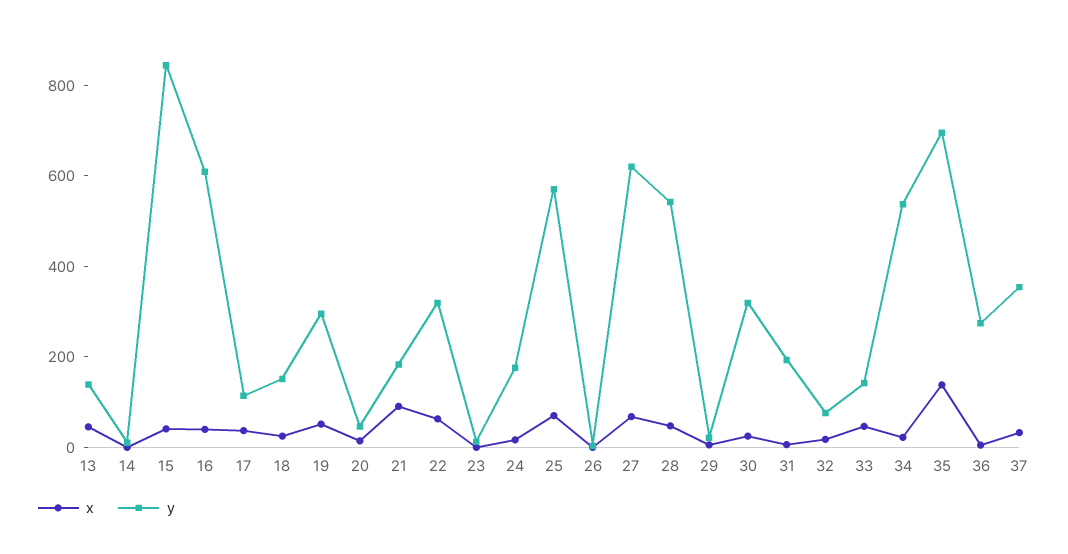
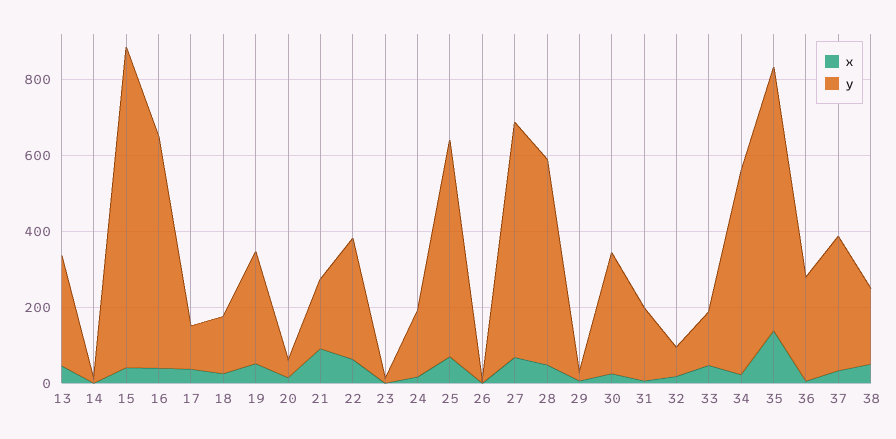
  {
    "x": {
      "13": 50,
      "14": 0,
      "15": 50,
      "16": 50,
      "17": 50,
      "18": 0,
      "19": 50,
      "20": 0,
      "21": 100,
      "22": 50,
      "23": 0,
      "24": 0,
      "25": 50,
      "26": 0,
      "27": 50,
      "28": 50,
      "29": 0,
      "30": 0,
      "31": 0,
      "32": 0,
      "33": 50,
      "34": 0,
      "35": 150,
      "36": 0,
-     "37": 50
+     "37": 50,
+     "38": 50
    },
    "y": {
-     "13": 150,
+     "13": 300,
      "14": 0,
      "15": 850,
      "16": 600,
      "17": 100,
      "18": 150,
      "19": 300,
      "20": 50,
      "21": 200,
      "22": 300,
      "23": 0,
      "24": 200,
      "25": 550,
      "26": 0,
      "27": 600,
      "28": 550,
      "29": 0,
      "30": 300,
      "31": 200,
      "32": 100,
      "33": 150,
      "34": 550,
      "35": 700,
      "36": 250,
-     "37": 350
+     "37": 350,
+     "38": 200
    }
  }

